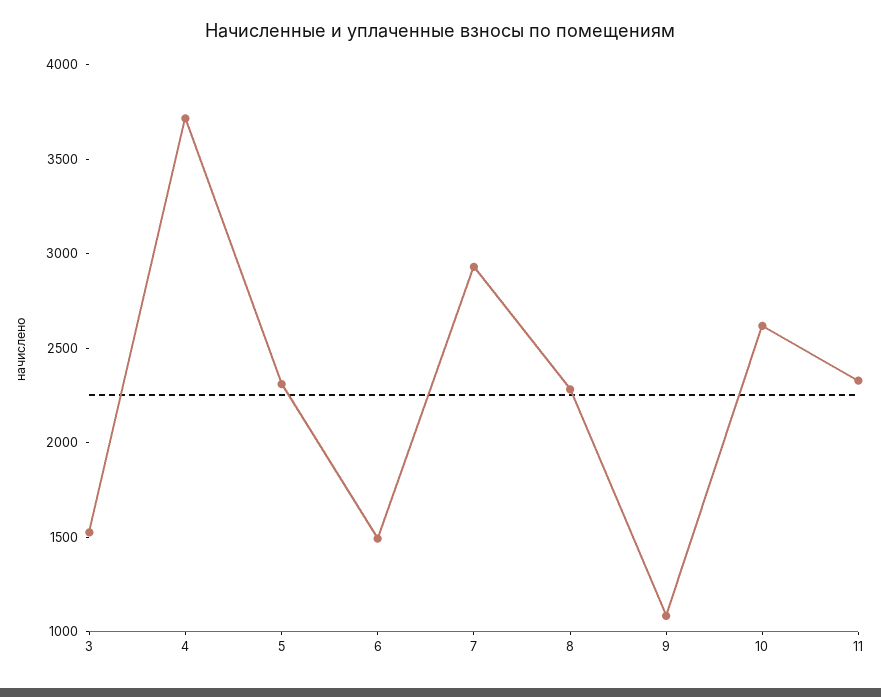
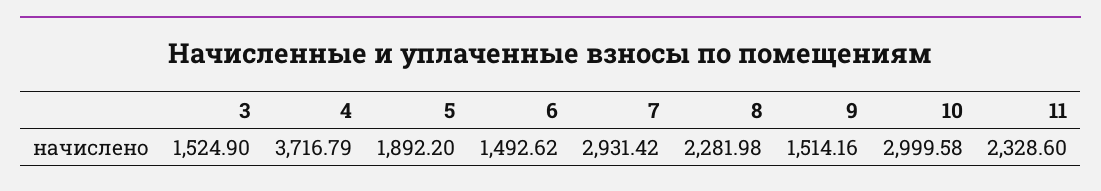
  {
    "3": 1524.9,
    "4": 3716.79,
-   "5": 2300,
+   "5": 1892.2,
    "6": 1492.62,
    "7": 2931.42,
    "8": 2281.98,
-   "9": 1100,
+   "9": 1514.16,
-   "10": 2600,
+   "10": 2999.58,
    "11": 2328.6
  }

